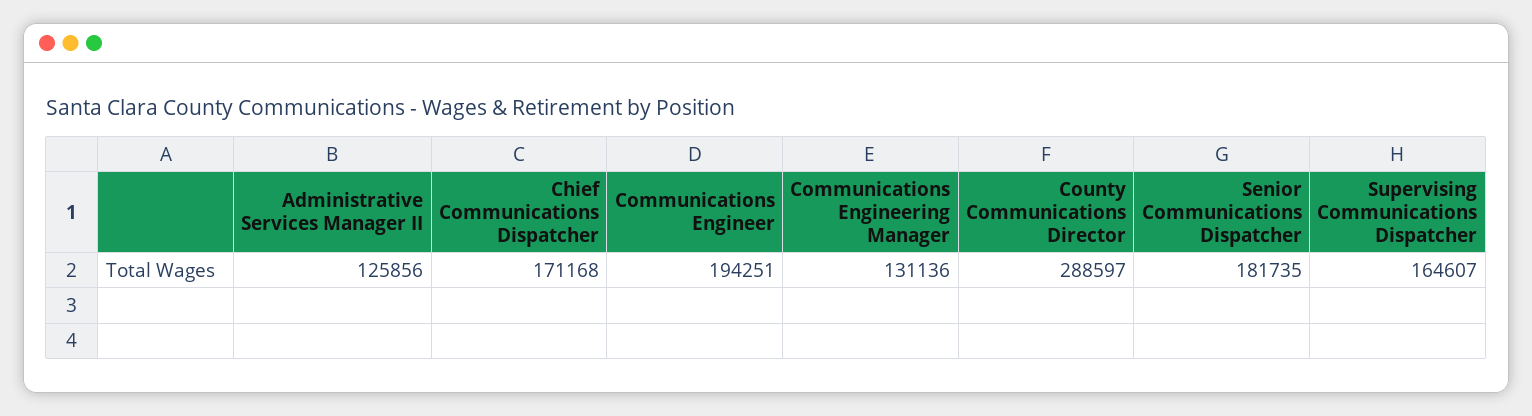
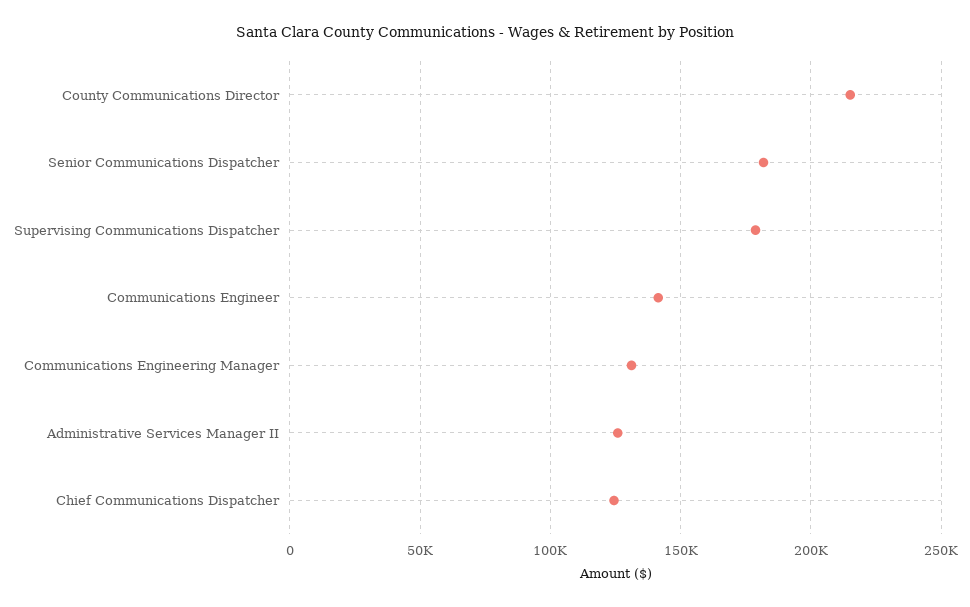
  {
    "Administrative Services Manager II": 125856,
-   "Chief Communications Dispatcher": 171168,
+   "Chief Communications Dispatcher": 125000,
-   "Communications Engineer": 194251,
+   "Communications Engineer": 140000,
    "Communications Engineering Manager": 131136,
-   "County Communications Director": 288597,
+   "County Communications Director": 215000,
    "Senior Communications Dispatcher": 181735,
-   "Supervising Communications Dispatcher": 164607
+   "Supervising Communications Dispatcher": 180000
  }

